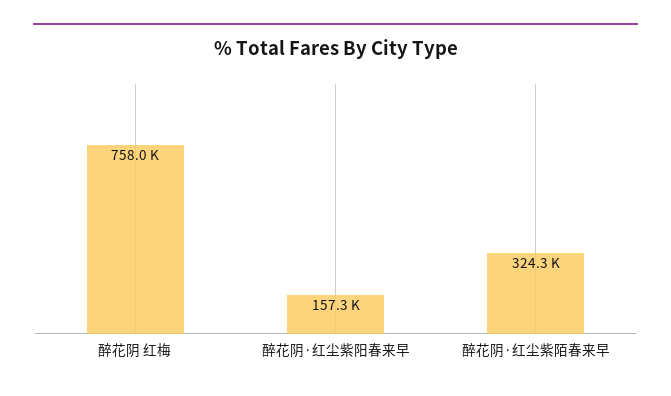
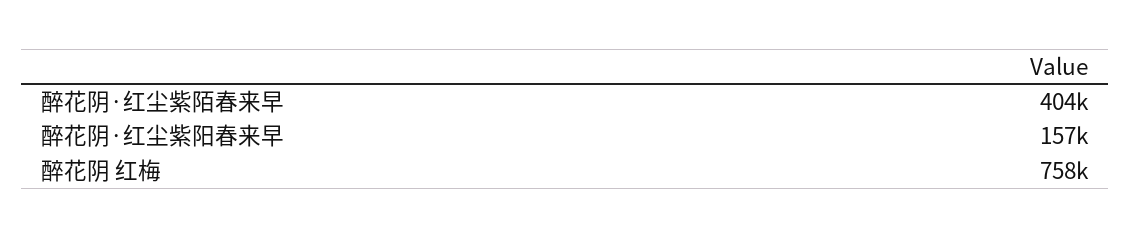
  {
    "醉花阴 红梅": 758000,
    "醉花阴·红尘紫阳春来早": 157300,
-   "醉花阴·红尘紫陌春来早": 324300
+   "醉花阴·红尘紫陌春来早": 404000
  }

